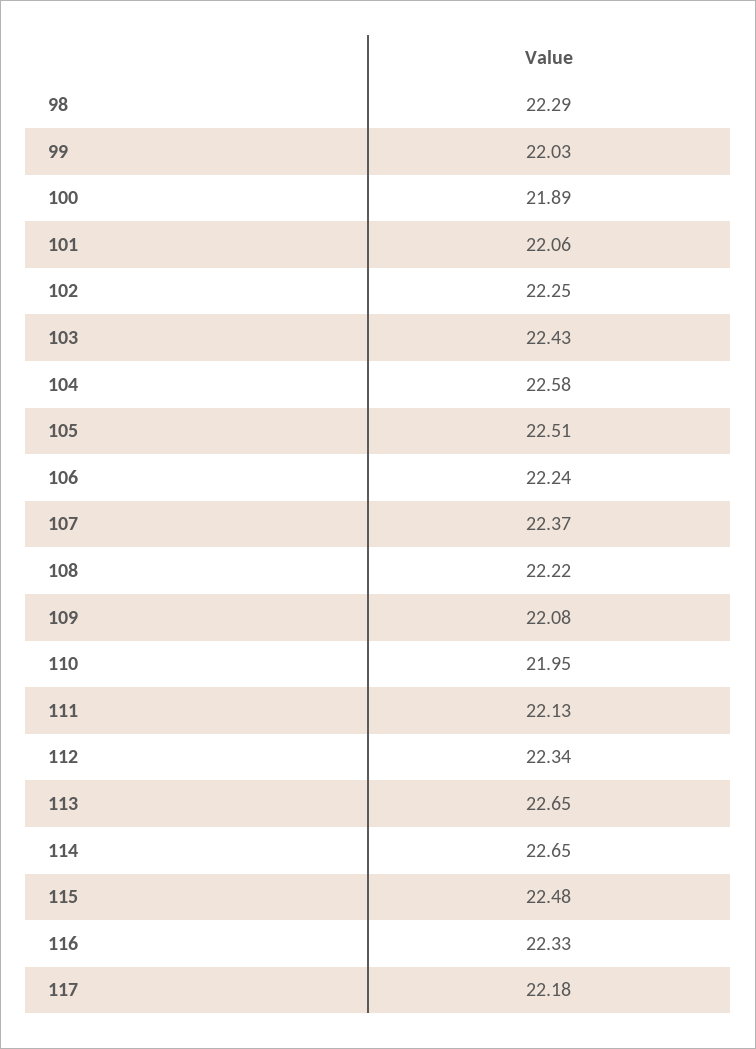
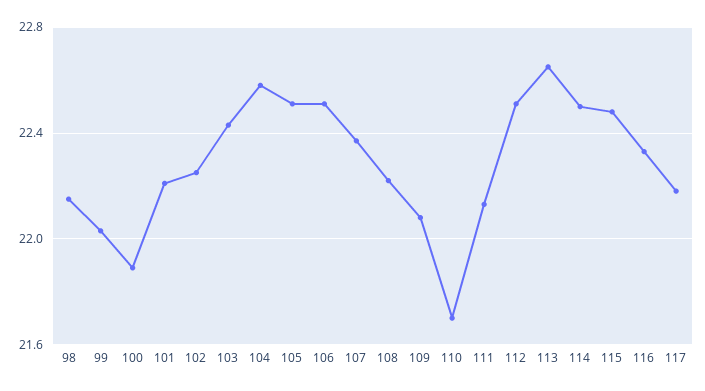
  {
-   "98": 22.29,
+   "98": 22.15,
    "99": 22.03,
    "100": 21.89,
-   "101": 22.06,
+   "101": 22.2,
    "102": 22.25,
    "103": 22.43,
    "104": 22.58,
    "105": 22.51,
-   "106": 22.24,
+   "106": 22.5,
    "107": 22.37,
    "108": 22.22,
    "109": 22.08,
-   "110": 21.95,
+   "110": 21.7,
    "111": 22.13,
-   "112": 22.34,
+   "112": 22.5,
    "113": 22.65,
-   "114": 22.65,
+   "114": 22.5,
    "115": 22.48,
    "116": 22.33,
    "117": 22.18
  }

